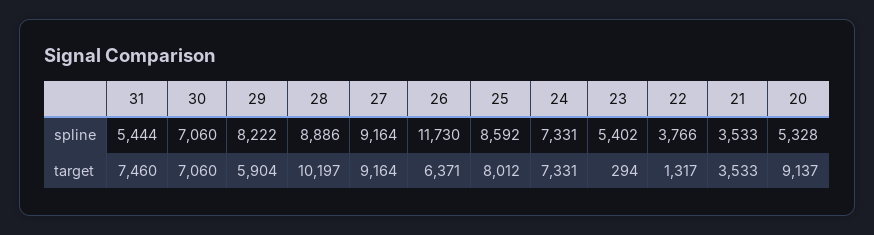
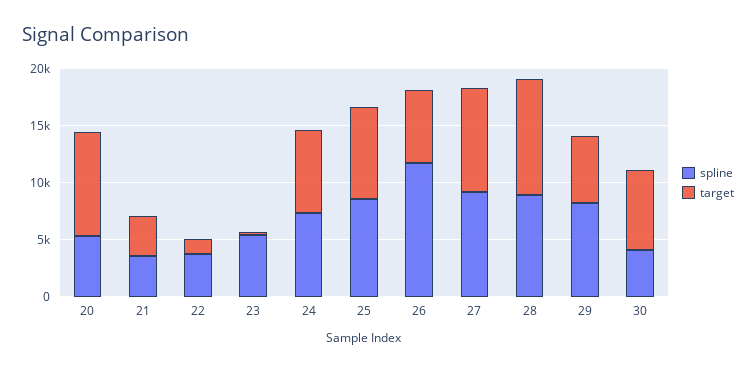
  {
    "spline": {
-     "31": 5444,
-     "30": 7060,
+     "30": 4000,
      "29": 8222,
      "28": 8886,
      "27": 9164,
      "26": 11730,
      "25": 8592,
      "24": 7331,
      "23": 5402,
      "22": 3766,
      "21": 3533,
      "20": 5328
    },
    "target": {
-     "31": 7460,
      "30": 7060,
      "29": 5904,
      "28": 10197,
      "27": 9164,
      "26": 6371,
      "25": 8012,
      "24": 7331,
      "23": 294,
      "22": 1317,
      "21": 3533,
      "20": 9137
    }
  }

